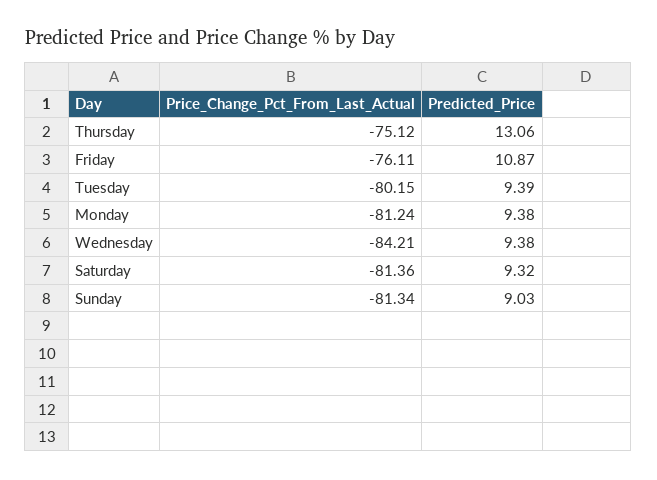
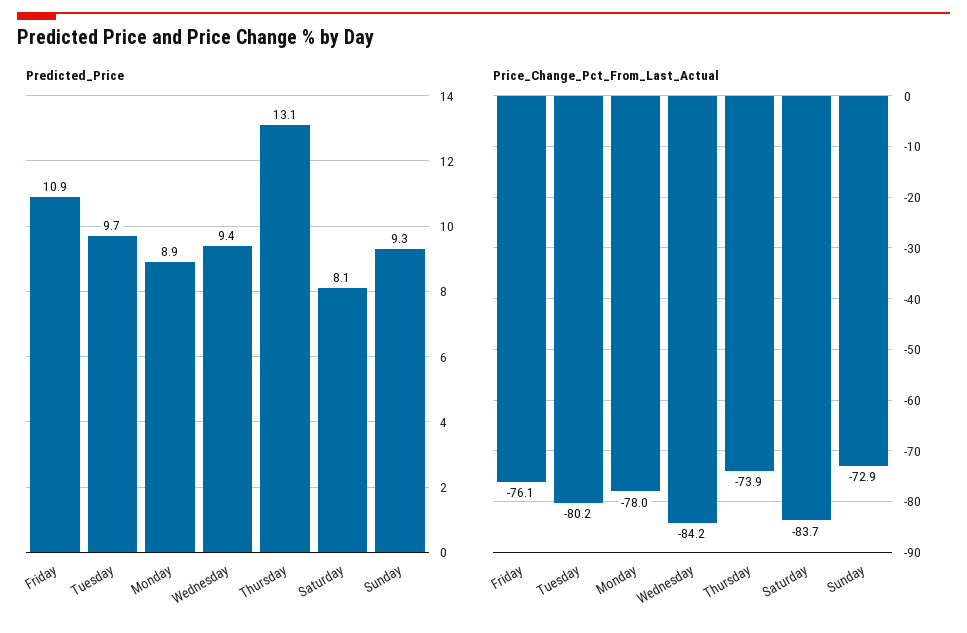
  {
    "Price_Change_Pct_From_Last_Actual": {
-     "Thursday": -75.12,
+     "Thursday": -73.9,
      "Friday": -76.11,
      "Tuesday": -80.15,
-     "Monday": -81.24,
+     "Monday": -78,
      "Wednesday": -84.21,
-     "Saturday": -81.36,
+     "Saturday": -83.7,
-     "Sunday": -81.34
+     "Sunday": -72.9
    },
    "Predicted_Price": {
      "Thursday": 13.06,
      "Friday": 10.87,
-     "Tuesday": 9.39,
+     "Tuesday": 9.7,
-     "Monday": 9.38,
+     "Monday": 8.9,
      "Wednesday": 9.38,
-     "Saturday": 9.32,
+     "Saturday": 8.1,
-     "Sunday": 9.03
+     "Sunday": 9.3
    }
  }

